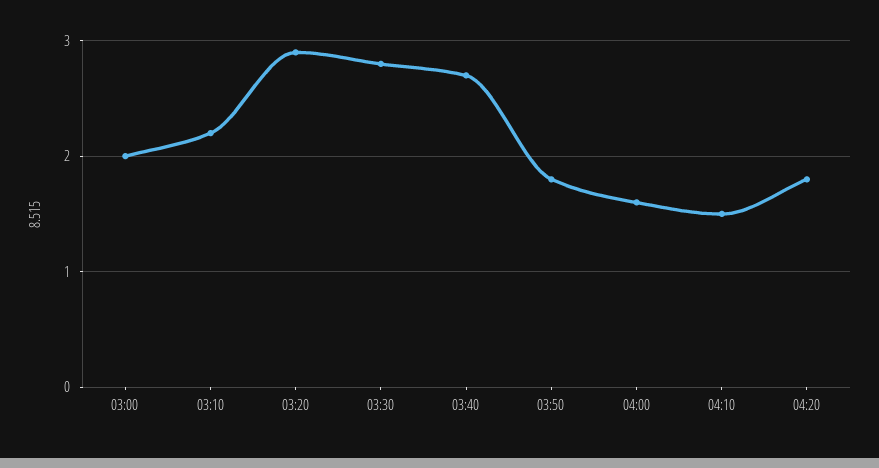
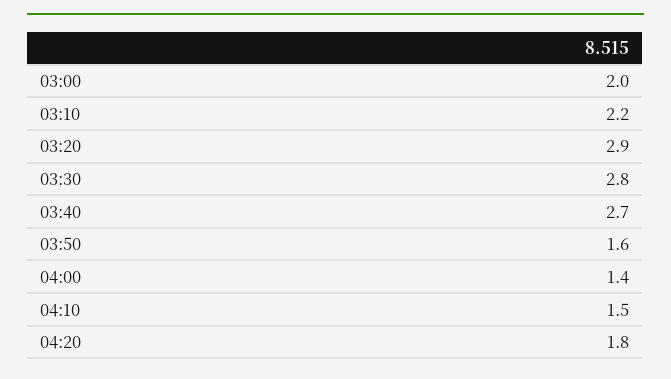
  {
    "03:00": 2,
    "03:10": 2.2,
    "03:20": 2.9,
    "03:30": 2.8,
    "03:40": 2.7,
-   "03:50": 1.8,
+   "03:50": 1.6,
-   "04:00": 1.6,
+   "04:00": 1.4,
    "04:10": 1.5,
    "04:20": 1.8
  }

